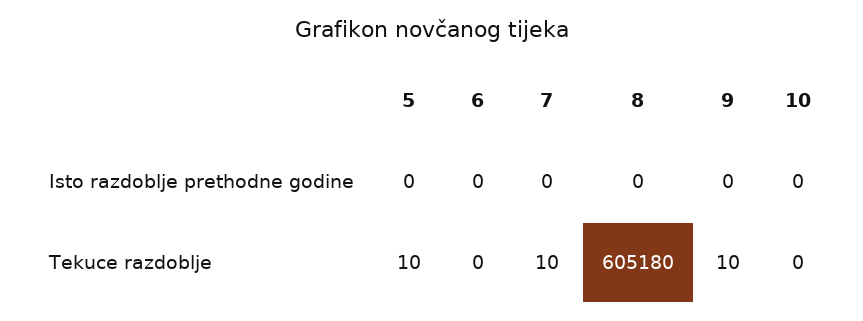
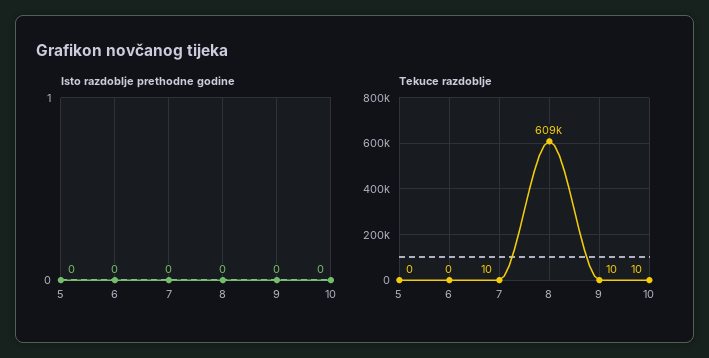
  {
    "Isto razdoblje prethodne godine": {
      "5": 0,
      "6": 0,
      "7": 0,
      "8": 0,
      "9": 0,
      "10": 0
    },
    "Tekuce razdoblje": {
-     "5": 10,
+     "5": 0,
      "6": 0,
      "7": 10,
-     "8": 605180,
+     "8": 609000,
      "9": 10,
-     "10": 0
+     "10": 10
    }
  }

